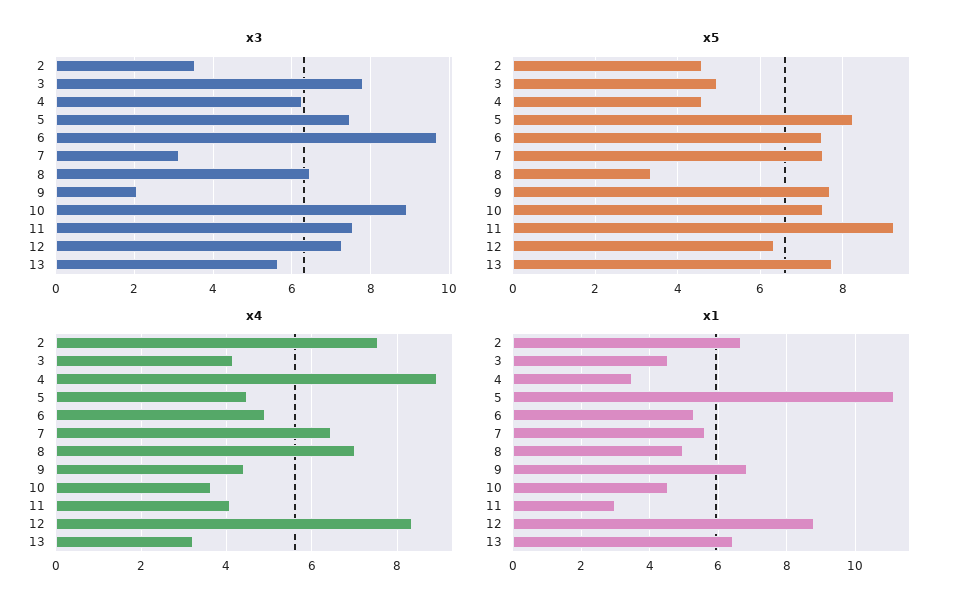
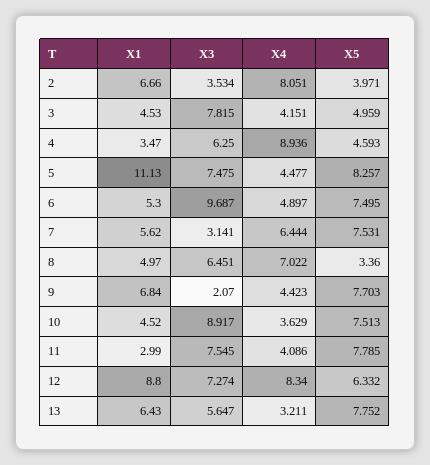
  {
    "x3": {
      "2": 3.534,
      "3": 7.815,
      "4": 6.25,
      "5": 7.475,
      "6": 9.687,
      "7": 3.141,
      "8": 6.451,
      "9": 2.07,
      "10": 8.917,
      "11": 7.545,
      "12": 7.274,
      "13": 5.647
    },
    "x5": {
-     "2": 4.6,
+     "2": 3.971,
      "3": 4.959,
      "4": 4.593,
      "5": 8.257,
      "6": 7.495,
      "7": 7.531,
      "8": 3.36,
      "9": 7.703,
      "10": 7.513,
-     "11": 9.2,
+     "11": 7.785,
      "12": 6.332,
      "13": 7.752
    },
    "x4": {
-     "2": 7.6,
+     "2": 8.051,
      "3": 4.151,
      "4": 8.936,
      "5": 4.477,
      "6": 4.897,
      "7": 6.444,
      "8": 7.022,
      "9": 4.423,
      "10": 3.629,
      "11": 4.086,
      "12": 8.34,
      "13": 3.211
    },
    "x1": {
      "2": 6.66,
      "3": 4.53,
      "4": 3.47,
      "5": 11.13,
      "6": 5.3,
      "7": 5.62,
      "8": 4.97,
      "9": 6.84,
      "10": 4.52,
      "11": 2.99,
      "12": 8.8,
      "13": 6.43
    }
  }

